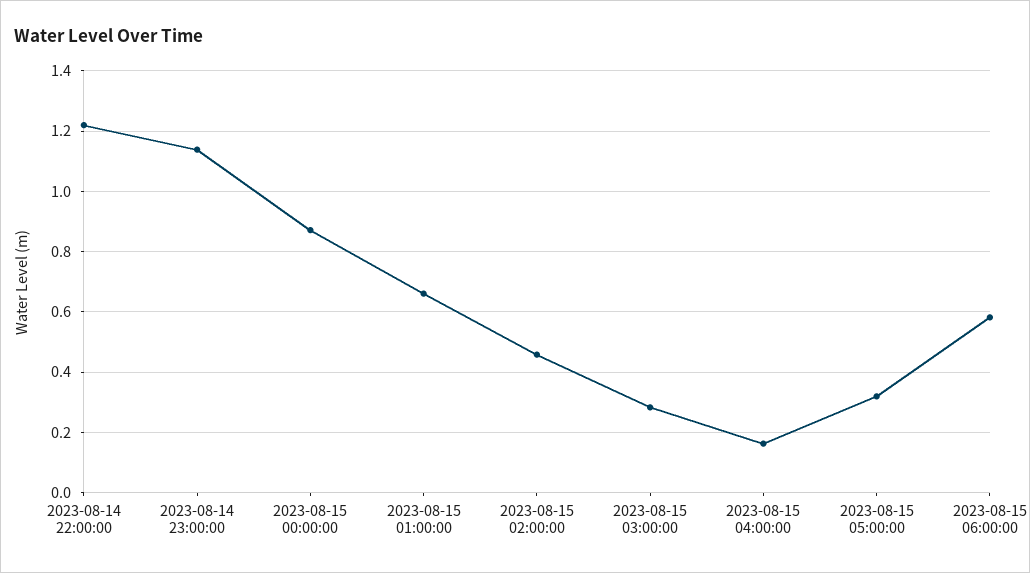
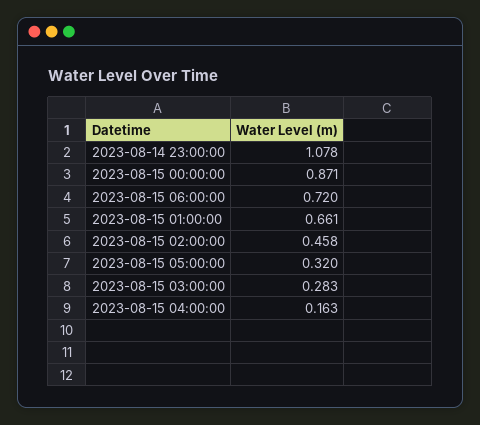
  {
-   "2023-08-14 22:00:00": 1.22,
-   "2023-08-14 23:00:00": 1.14,
+   "2023-08-14 23:00:00": 1.078,
    "2023-08-15 00:00:00": 0.871,
    "2023-08-15 01:00:00": 0.661,
    "2023-08-15 02:00:00": 0.458,
    "2023-08-15 03:00:00": 0.283,
    "2023-08-15 04:00:00": 0.163,
    "2023-08-15 05:00:00": 0.32,
-   "2023-08-15 06:00:00": 0.58
+   "2023-08-15 06:00:00": 0.72
  }

